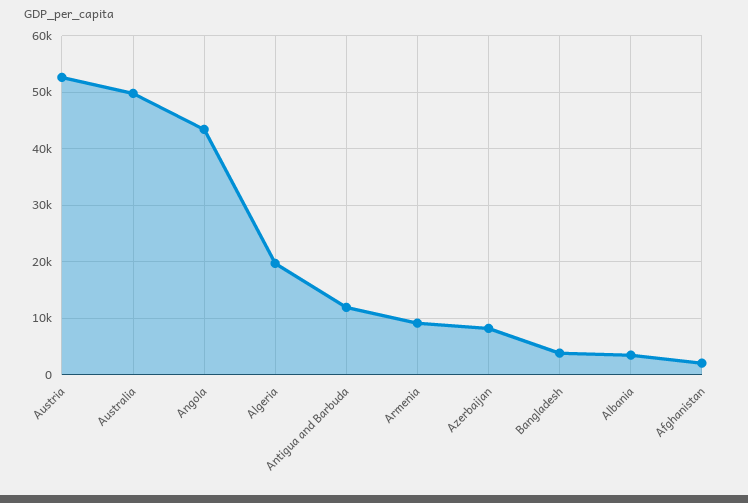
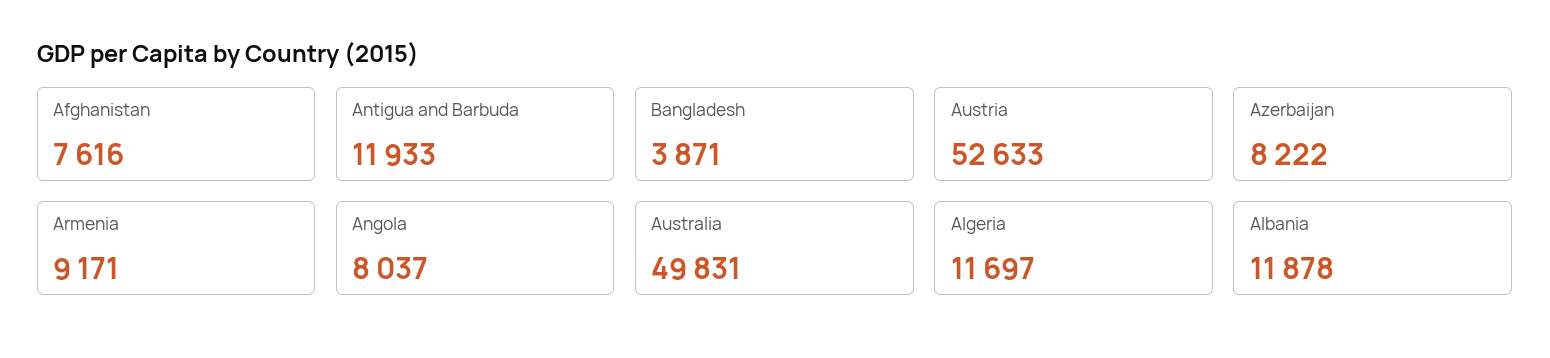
  {
    "Austria": 52633,
    "Australia": 49831,
-   "Angola": 44000,
+   "Angola": 8037,
-   "Algeria": 20000,
+   "Algeria": 11697,
    "Antigua and Barbuda": 11933,
    "Armenia": 9171,
    "Azerbaijan": 8222,
    "Bangladesh": 3871,
-   "Albania": 4000,
+   "Albania": 11878,
-   "Afghanistan": 2000
+   "Afghanistan": 7616
  }

